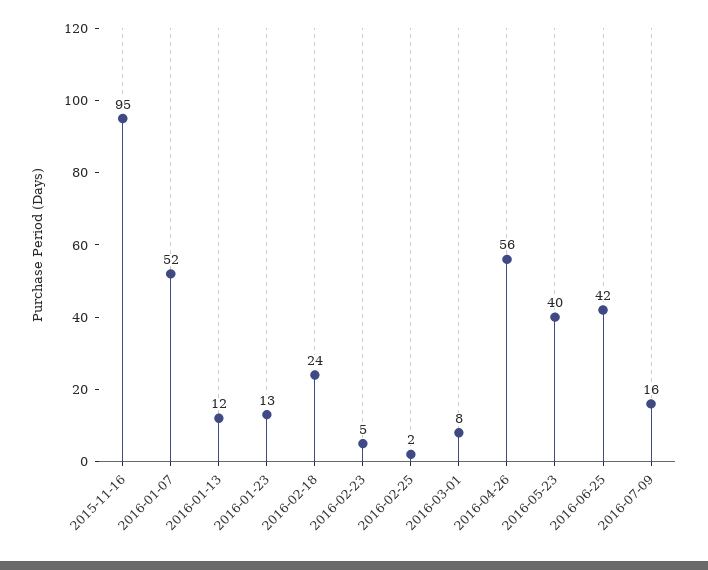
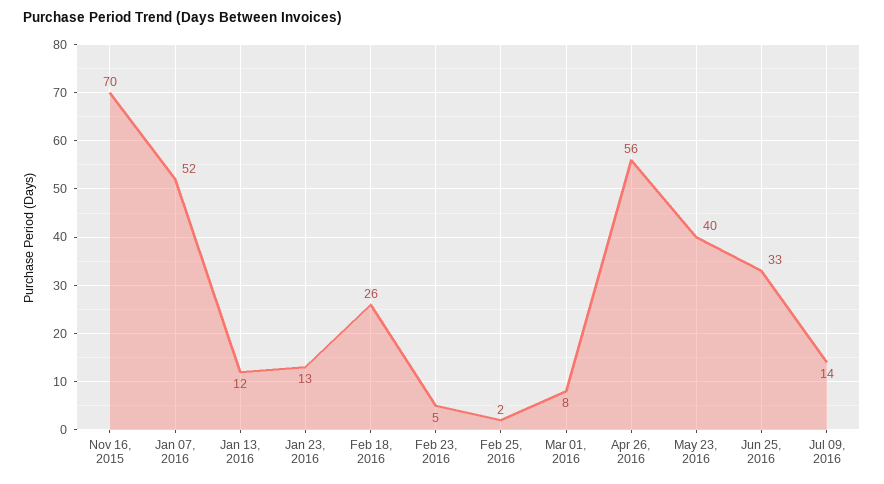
  {
-   "2015-11-16": 95,
+   "2015-11-16": 70,
    "2016-01-07": 52,
    "2016-01-13": 12,
    "2016-01-23": 13,
-   "2016-02-18": 24,
+   "2016-02-18": 26,
    "2016-02-23": 5,
    "2016-02-25": 2,
    "2016-03-01": 8,
    "2016-04-26": 56,
    "2016-05-23": 40,
-   "2016-06-25": 42,
+   "2016-06-25": 33,
-   "2016-07-09": 16
+   "2016-07-09": 14
  }

